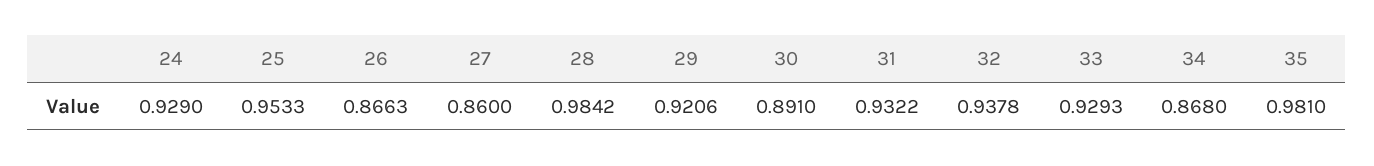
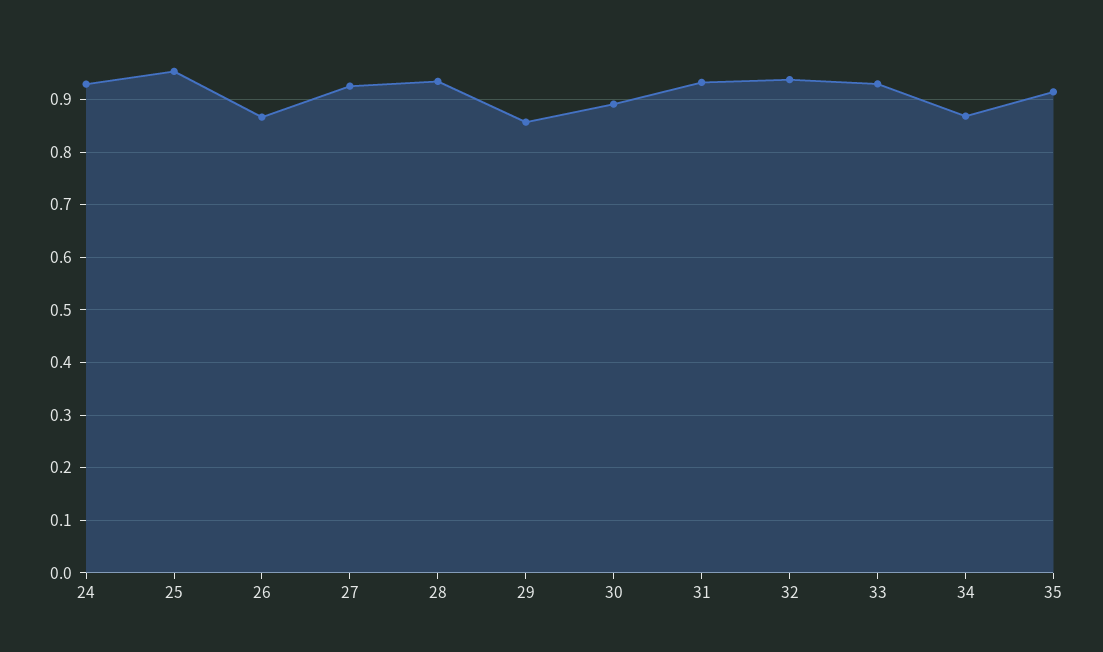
  {
    "24": 0.929,
    "25": 0.9533,
    "26": 0.8663,
-   "27": 0.86,
+   "27": 0.92,
-   "28": 0.9842,
+   "28": 0.94,
-   "29": 0.9206,
+   "29": 0.86,
    "30": 0.891,
    "31": 0.9322,
    "32": 0.9378,
    "33": 0.9293,
    "34": 0.868,
-   "35": 0.981
+   "35": 0.92
  }

